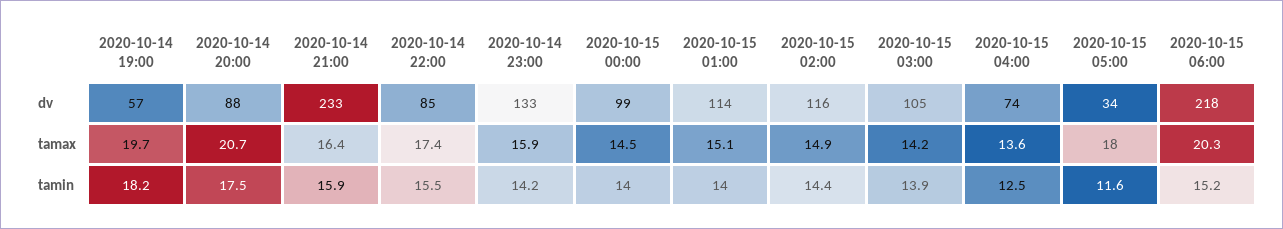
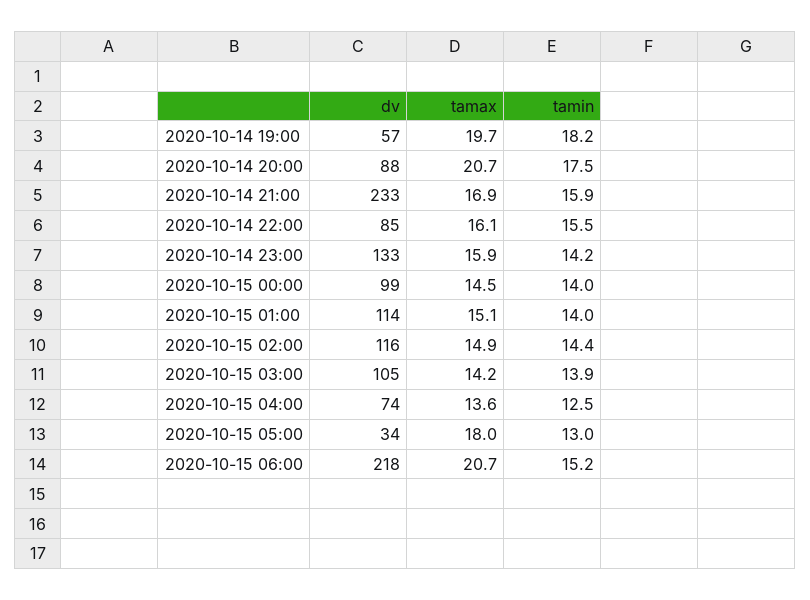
  {
    "2020-10-14 19:00": {
      "dv": 57,
      "tamax": 19.7,
      "tamin": 18.2
    },
    "2020-10-14 20:00": {
      "dv": 88,
      "tamax": 20.7,
      "tamin": 17.5
    },
    "2020-10-14 21:00": {
      "dv": 233,
-     "tamax": 16.4,
+     "tamax": 16.9,
      "tamin": 15.9
    },
    "2020-10-14 22:00": {
      "dv": 85,
-     "tamax": 17.4,
+     "tamax": 16.1,
      "tamin": 15.5
    },
    "2020-10-14 23:00": {
      "dv": 133,
      "tamax": 15.9,
      "tamin": 14.2
    },
    "2020-10-15 00:00": {
      "dv": 99,
      "tamax": 14.5,
      "tamin": 14
    },
    "2020-10-15 01:00": {
      "dv": 114,
      "tamax": 15.1,
      "tamin": 14
    },
    "2020-10-15 02:00": {
      "dv": 116,
      "tamax": 14.9,
      "tamin": 14.4
    },
    "2020-10-15 03:00": {
      "dv": 105,
      "tamax": 14.2,
      "tamin": 13.9
    },
    "2020-10-15 04:00": {
      "dv": 74,
      "tamax": 13.6,
      "tamin": 12.5
    },
    "2020-10-15 05:00": {
      "dv": 34,
      "tamax": 18,
-     "tamin": 11.6
+     "tamin": 13
    },
    "2020-10-15 06:00": {
      "dv": 218,
-     "tamax": 20.3,
+     "tamax": 20.7,
      "tamin": 15.2
    }
  }

